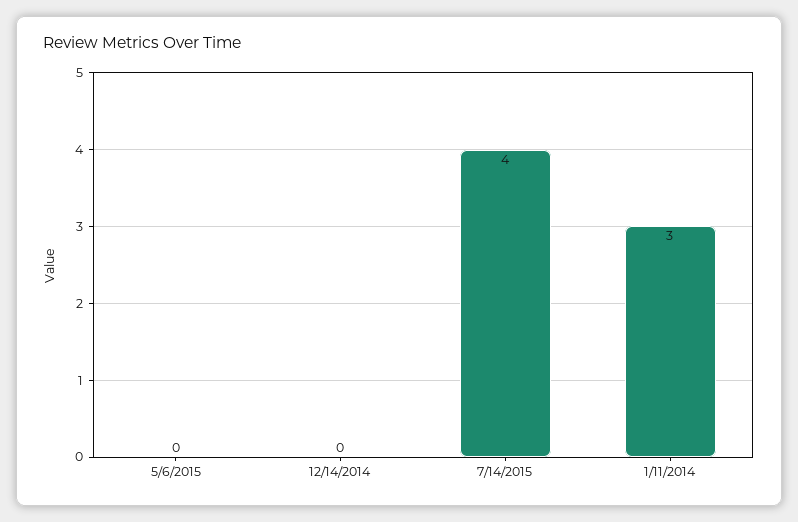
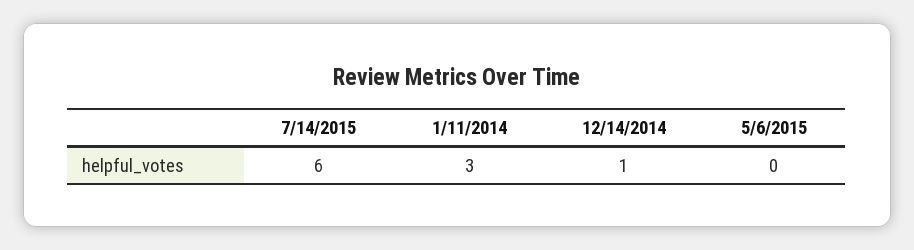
  {
    "5/6/2015": 0,
-   "12/14/2014": 0,
+   "12/14/2014": 1,
-   "7/14/2015": 4,
+   "7/14/2015": 6,
    "1/11/2014": 3
  }

